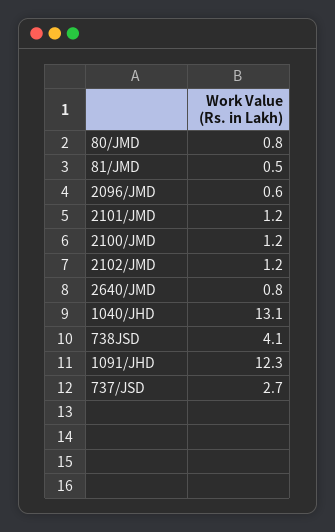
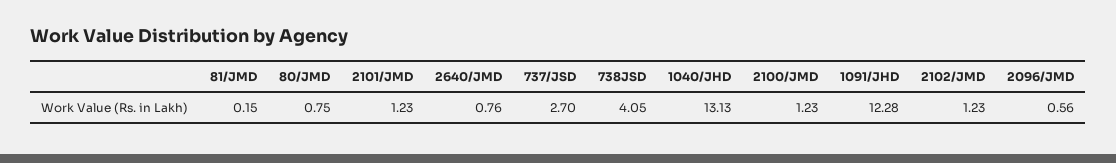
  {
    "80/JMD": 0.75,
-   "81/JMD": 0.5,
+   "81/JMD": 0.15,
    "2096/JMD": 0.56,
    "2101/JMD": 1.23,
    "2100/JMD": 1.23,
    "2102/JMD": 1.23,
    "2640/JMD": 0.76,
    "1040/JHD": 13.13,
    "738JSD": 4.05,
    "1091/JHD": 12.28,
    "737/JSD": 2.7
  }

